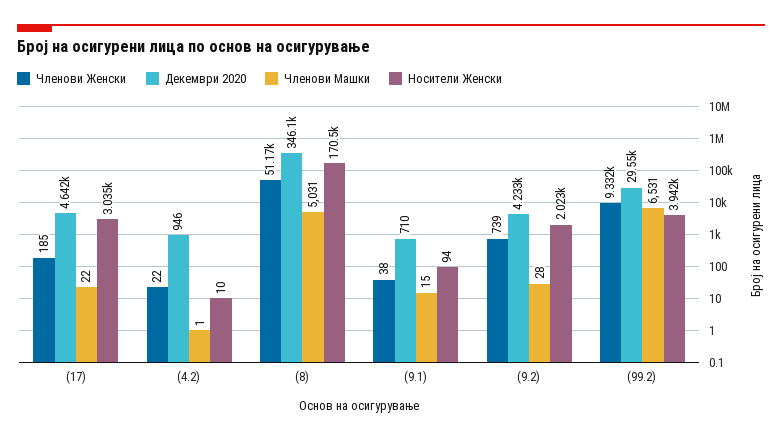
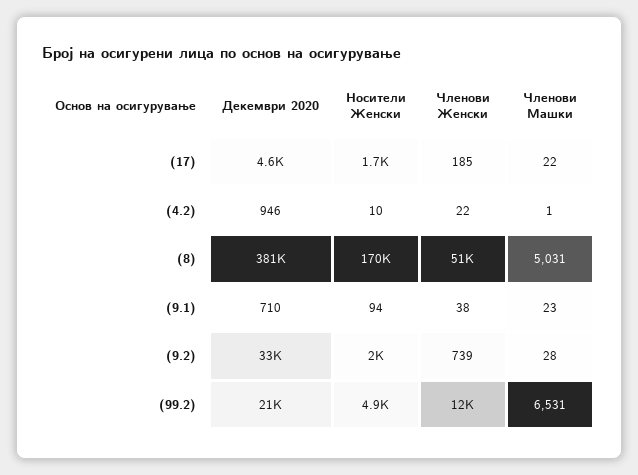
  {
    "Членови Женски": {
      "(17)": 185,
      "(4.2)": 22,
      "(8)": 51170,
      "(9.1)": 38,
      "(9.2)": 739,
-     "(99.2)": 9332
+     "(99.2)": 12000
    },
    "Декември 2020": {
      "(17)": 4642,
      "(4.2)": 946,
-     "(8)": 346100,
+     "(8)": 381000,
      "(9.1)": 710,
-     "(9.2)": 4233,
+     "(9.2)": 33000,
-     "(99.2)": 29550
+     "(99.2)": 21000
    },
    "Членови Машки": {
      "(17)": 22,
      "(4.2)": 1,
      "(8)": 5031,
-     "(9.1)": 15,
+     "(9.1)": 23,
      "(9.2)": 28,
      "(99.2)": 6531
    },
    "Носители Женски": {
-     "(17)": 3035,
+     "(17)": 1700,
      "(4.2)": 10,
      "(8)": 170500,
      "(9.1)": 94,
      "(9.2)": 2023,
-     "(99.2)": 3942
+     "(99.2)": 4900
    }
  }

